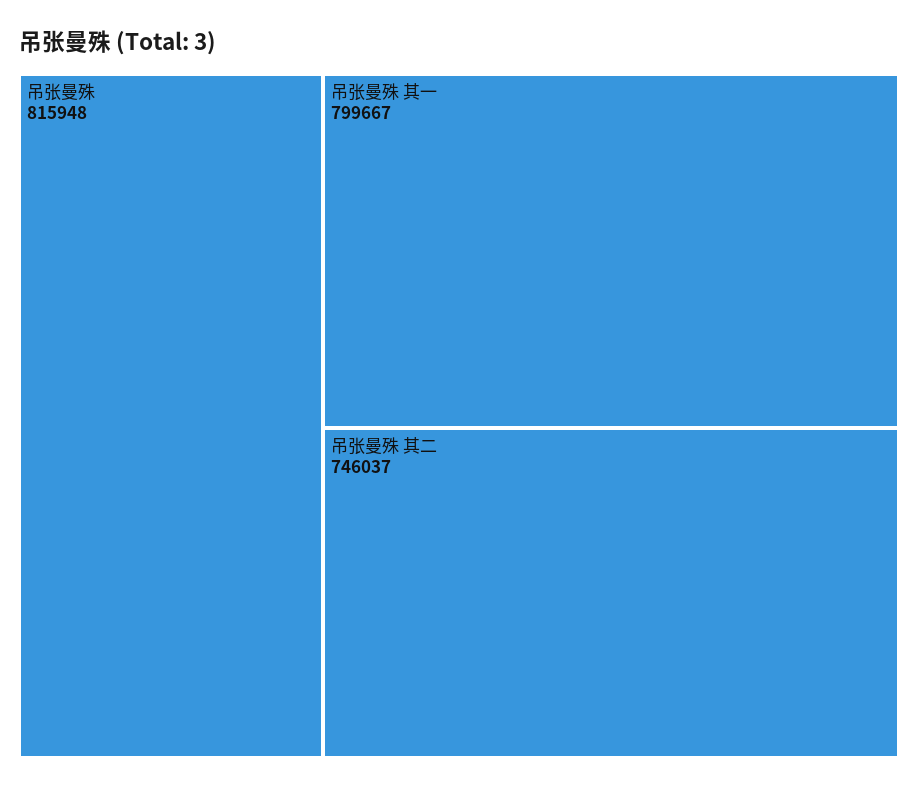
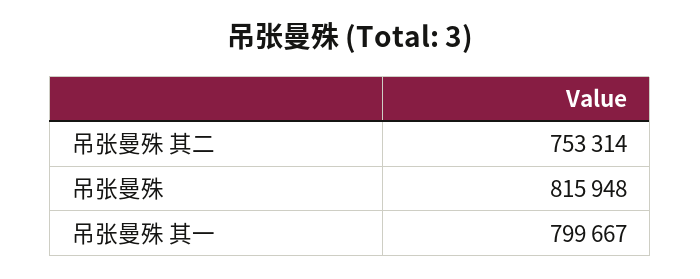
  {
    "吊张曼殊": 815948,
    "吊张曼殊 其一": 799667,
-   "吊张曼殊 其二": 746037
+   "吊张曼殊 其二": 753314
  }

